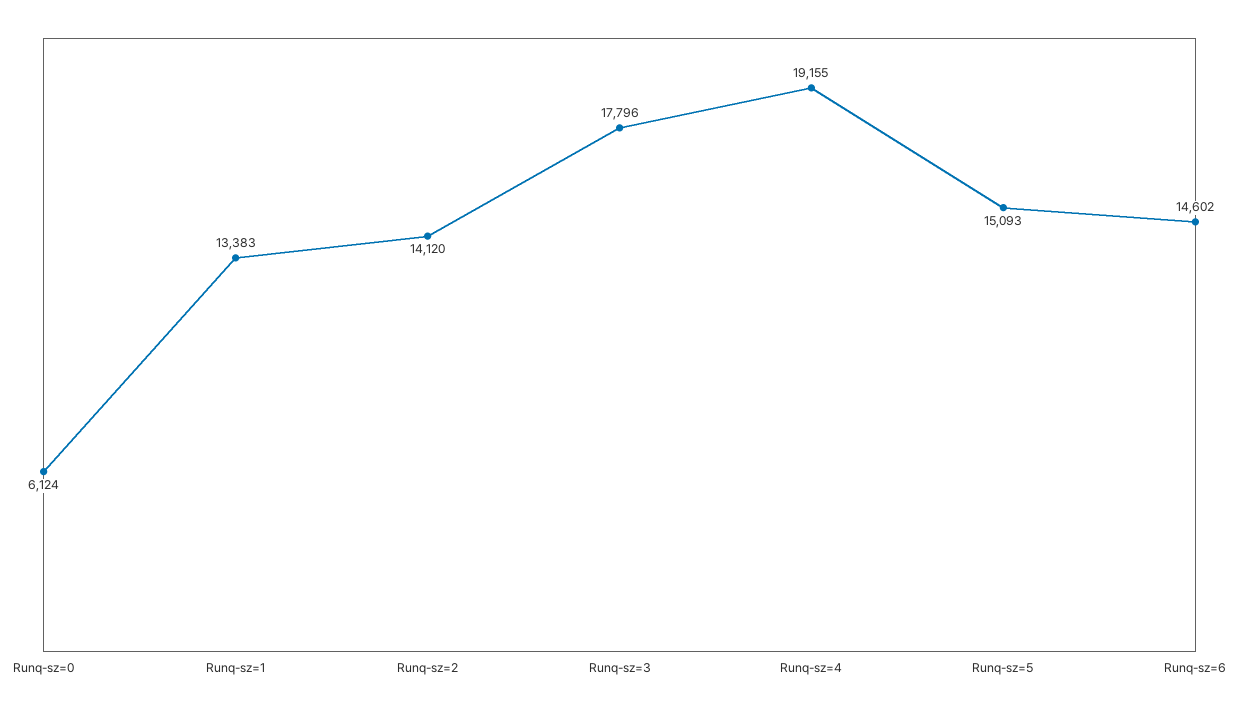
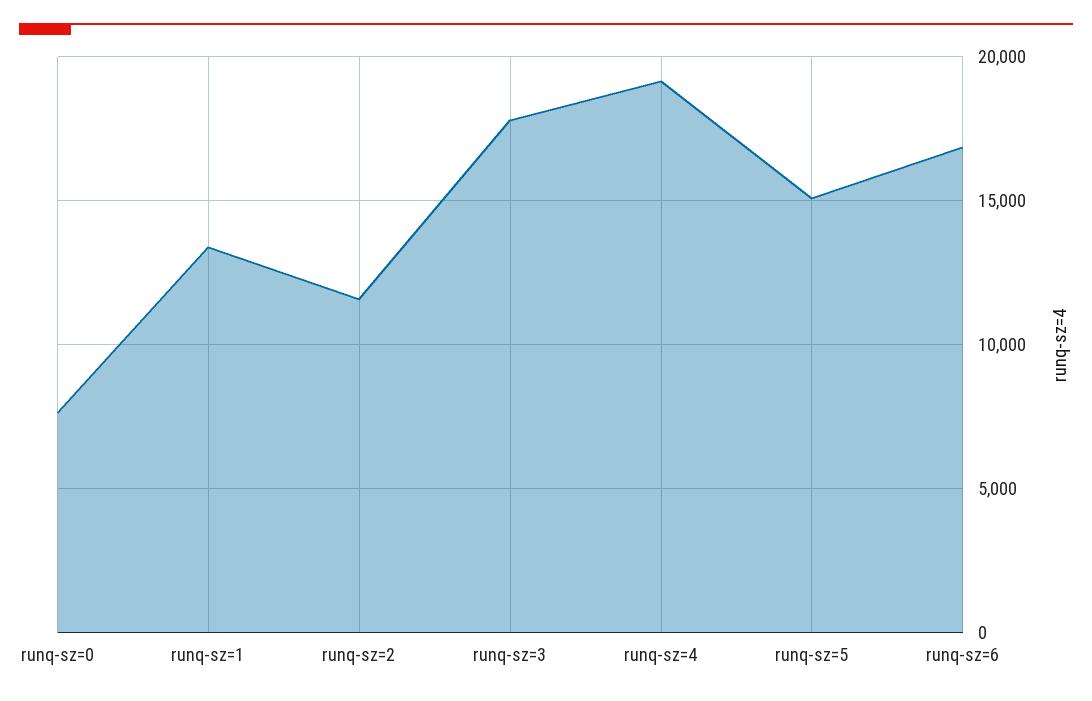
  {
-   "Runq-sz=0": 6124,
+   "Runq-sz=0": 7500,
    "Runq-sz=1": 13383,
-   "Runq-sz=2": 14120,
+   "Runq-sz=2": 11500,
    "Runq-sz=3": 17796,
    "Runq-sz=4": 19155,
    "Runq-sz=5": 15093,
-   "Runq-sz=6": 14602
+   "Runq-sz=6": 17000
  }

